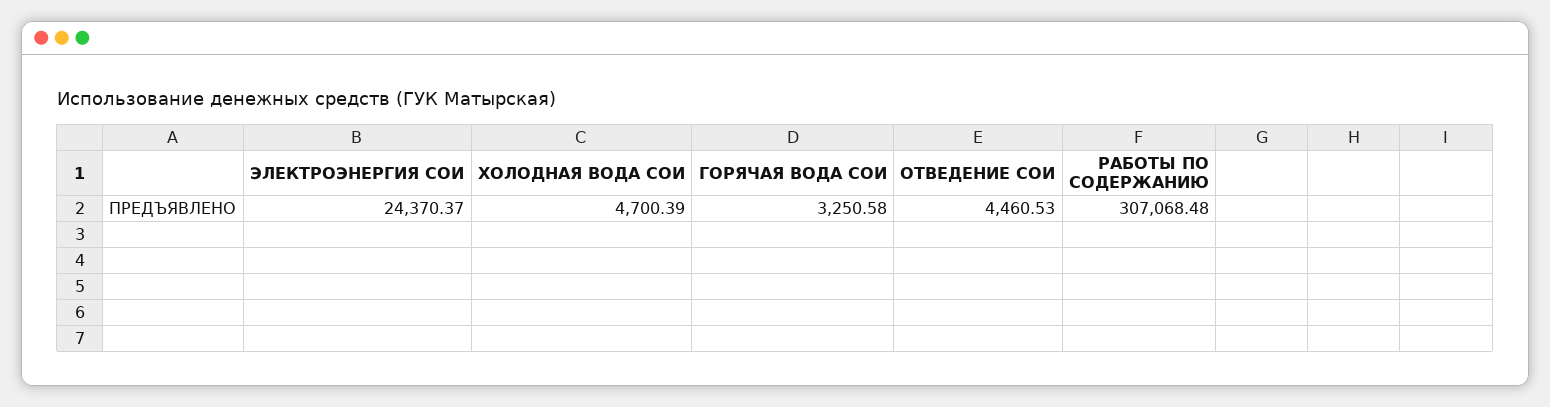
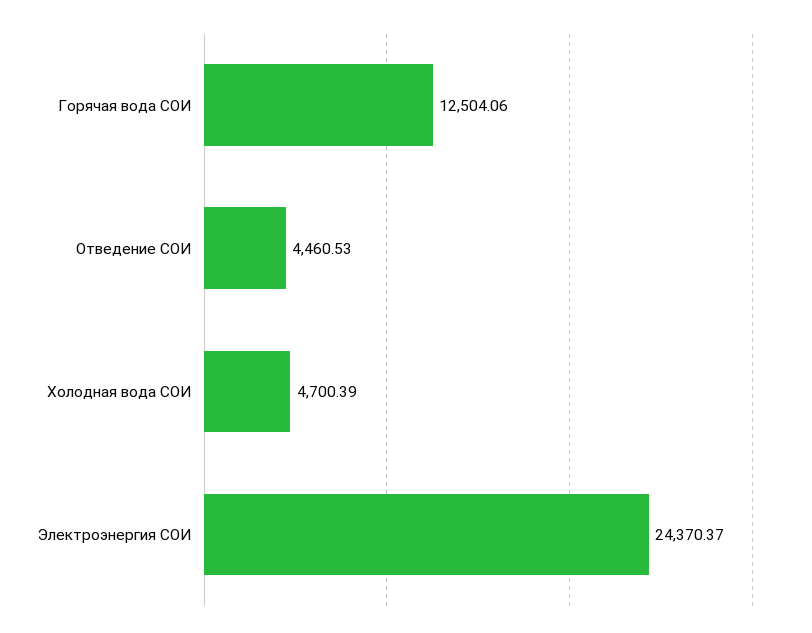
  {
    "ЭЛЕКТРОЭНЕРГИЯ СОИ": 24370.37,
    "ХОЛОДНАЯ ВОДА СОИ": 4700.39,
-   "ГОРЯЧАЯ ВОДА СОИ": 3250.58,
+   "ГОРЯЧАЯ ВОДА СОИ": 12504.06,
-   "ОТВЕДЕНИЕ СОИ": 4460.53,
+   "ОТВЕДЕНИЕ СОИ": 4460.53
-   "РАБОТЫ ПО СОДЕРЖАНИЮ": 307068.48
  }

